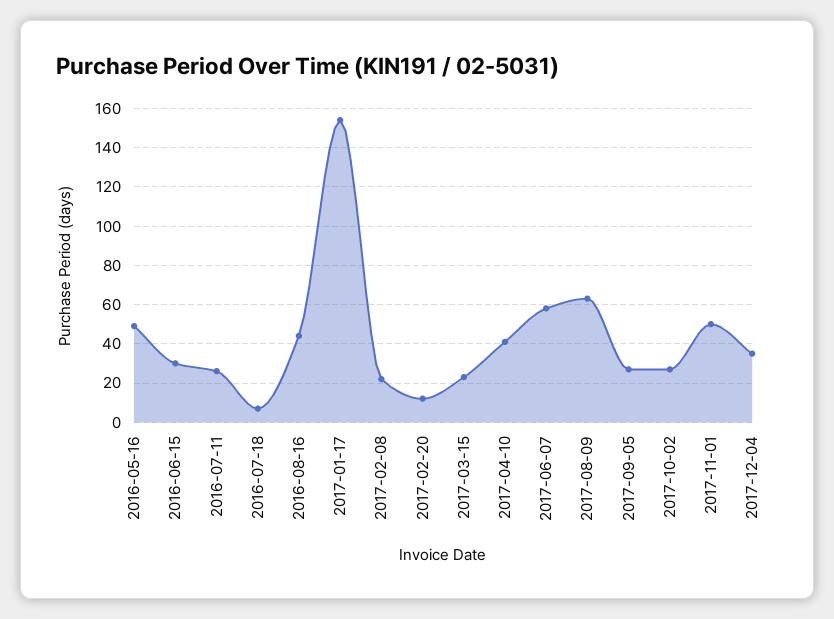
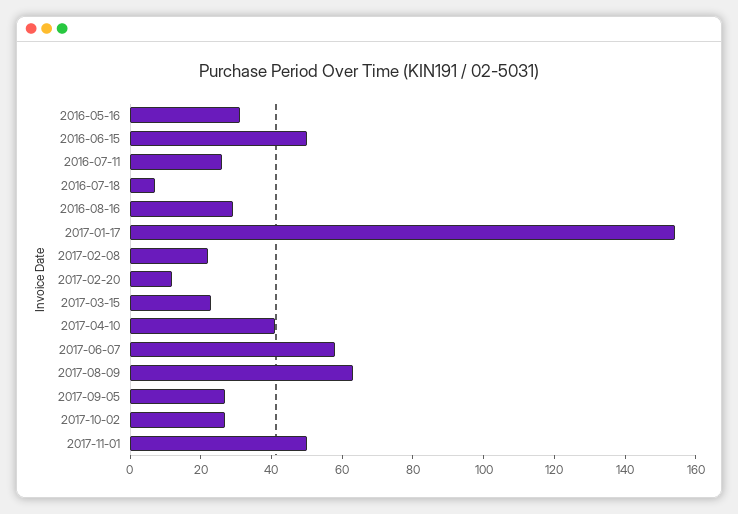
  {
-   "2016-05-16": 50,
+   "2016-05-16": 30,
-   "2016-06-15": 30,
+   "2016-06-15": 50,
    "2016-07-11": 25,
    "2016-07-18": 5,
-   "2016-08-16": 45,
+   "2016-08-16": 30,
    "2017-01-17": 155,
    "2017-02-08": 20,
    "2017-02-20": 10,
    "2017-03-15": 25,
    "2017-04-10": 40,
    "2017-06-07": 60,
    "2017-08-09": 65,
    "2017-09-05": 25,
    "2017-10-02": 25,
-   "2017-11-01": 50,
+   "2017-11-01": 50
-   "2017-12-04": 35
  }

